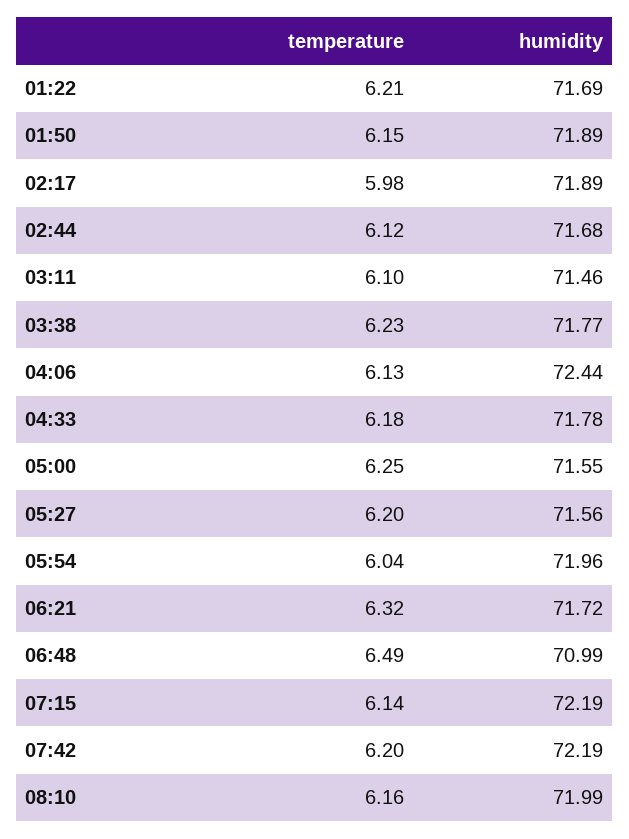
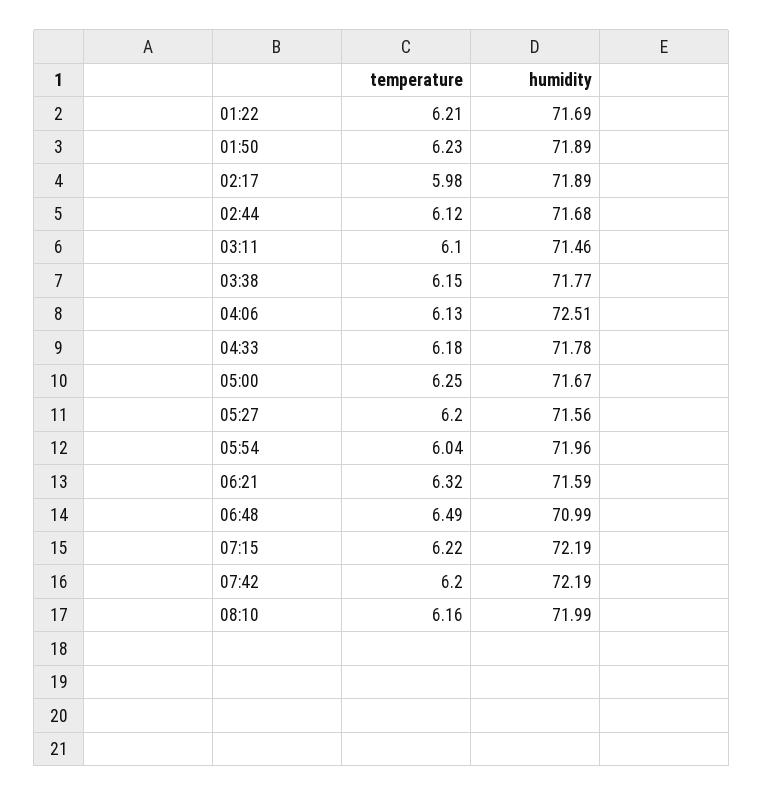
  {
    "temperature": {
      "01:22": 6.21,
-     "01:50": 6.15,
+     "01:50": 6.23,
      "02:17": 5.98,
      "02:44": 6.12,
      "03:11": 6.1,
-     "03:38": 6.23,
+     "03:38": 6.15,
      "04:06": 6.13,
      "04:33": 6.18,
      "05:00": 6.25,
      "05:27": 6.2,
      "05:54": 6.04,
      "06:21": 6.32,
      "06:48": 6.49,
-     "07:15": 6.14,
+     "07:15": 6.22,
      "07:42": 6.2,
      "08:10": 6.16
    },
    "humidity": {
      "01:22": 71.69,
      "01:50": 71.89,
      "02:17": 71.89,
      "02:44": 71.68,
      "03:11": 71.46,
      "03:38": 71.77,
-     "04:06": 72.44,
+     "04:06": 72.51,
      "04:33": 71.78,
-     "05:00": 71.55,
+     "05:00": 71.67,
      "05:27": 71.56,
      "05:54": 71.96,
-     "06:21": 71.72,
+     "06:21": 71.59,
      "06:48": 70.99,
      "07:15": 72.19,
      "07:42": 72.19,
      "08:10": 71.99
    }
  }

